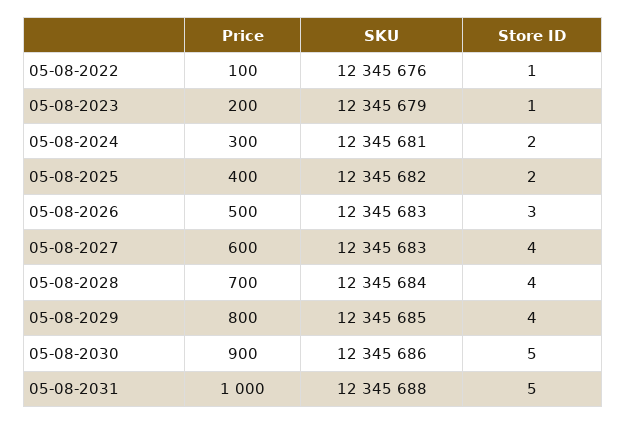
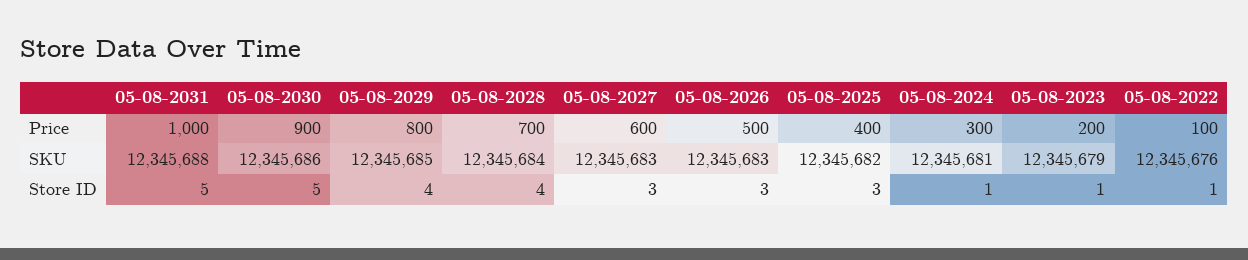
  {
    "Price": {
      "05-08-2022": 100,
      "05-08-2023": 200,
      "05-08-2024": 300,
      "05-08-2025": 400,
      "05-08-2026": 500,
      "05-08-2027": 600,
      "05-08-2028": 700,
      "05-08-2029": 800,
      "05-08-2030": 900,
      "05-08-2031": 1000
    },
    "SKU": {
      "05-08-2022": 12345676,
      "05-08-2023": 12345679,
      "05-08-2024": 12345681,
      "05-08-2025": 12345682,
      "05-08-2026": 12345683,
      "05-08-2027": 12345683,
      "05-08-2028": 12345684,
      "05-08-2029": 12345685,
      "05-08-2030": 12345686,
      "05-08-2031": 12345688
    },
    "Store ID": {
      "05-08-2022": 1,
      "05-08-2023": 1,
-     "05-08-2024": 2,
+     "05-08-2024": 1,
-     "05-08-2025": 2,
+     "05-08-2025": 3,
      "05-08-2026": 3,
-     "05-08-2027": 4,
+     "05-08-2027": 3,
      "05-08-2028": 4,
      "05-08-2029": 4,
      "05-08-2030": 5,
      "05-08-2031": 5
    }
  }

